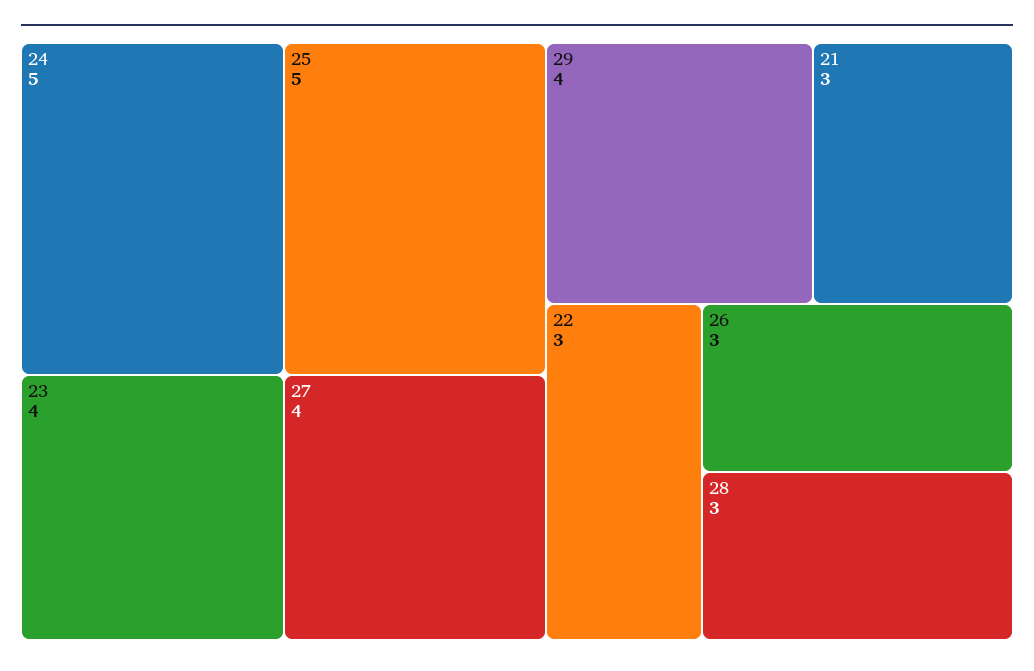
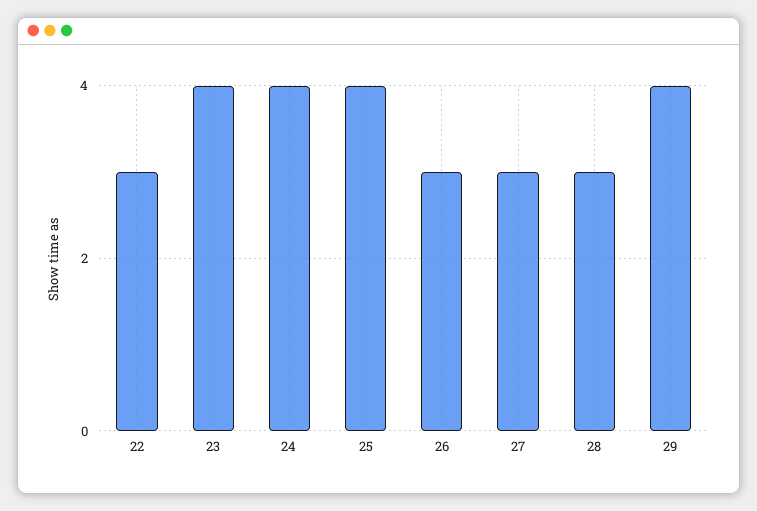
  {
-   "24": 5,
+   "24": 4,
-   "25": 5,
+   "25": 4,
    "23": 4,
-   "27": 4,
+   "27": 3,
    "29": 4,
-   "21": 3,
    "22": 3,
    "26": 3,
    "28": 3
  }

